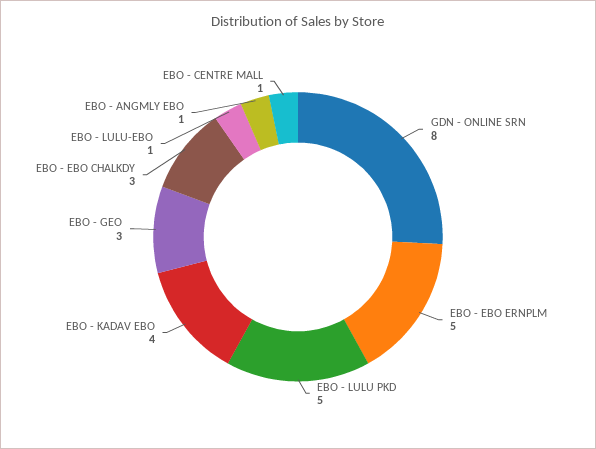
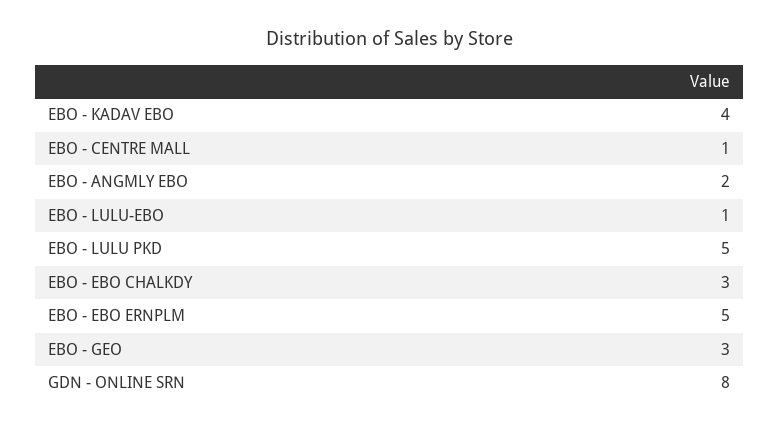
  {
    "GDN - ONLINE SRN": 8,
    "EBO - EBO ERNPLM": 5,
    "EBO - LULU PKD": 5,
    "EBO - KADAV EBO": 4,
    "EBO - GEO": 3,
    "EBO - EBO CHALKDY": 3,
    "EBO - LULU-EBO": 1,
-   "EBO - ANGMLY EBO": 1,
+   "EBO - ANGMLY EBO": 2,
    "EBO - CENTRE MALL": 1
  }

